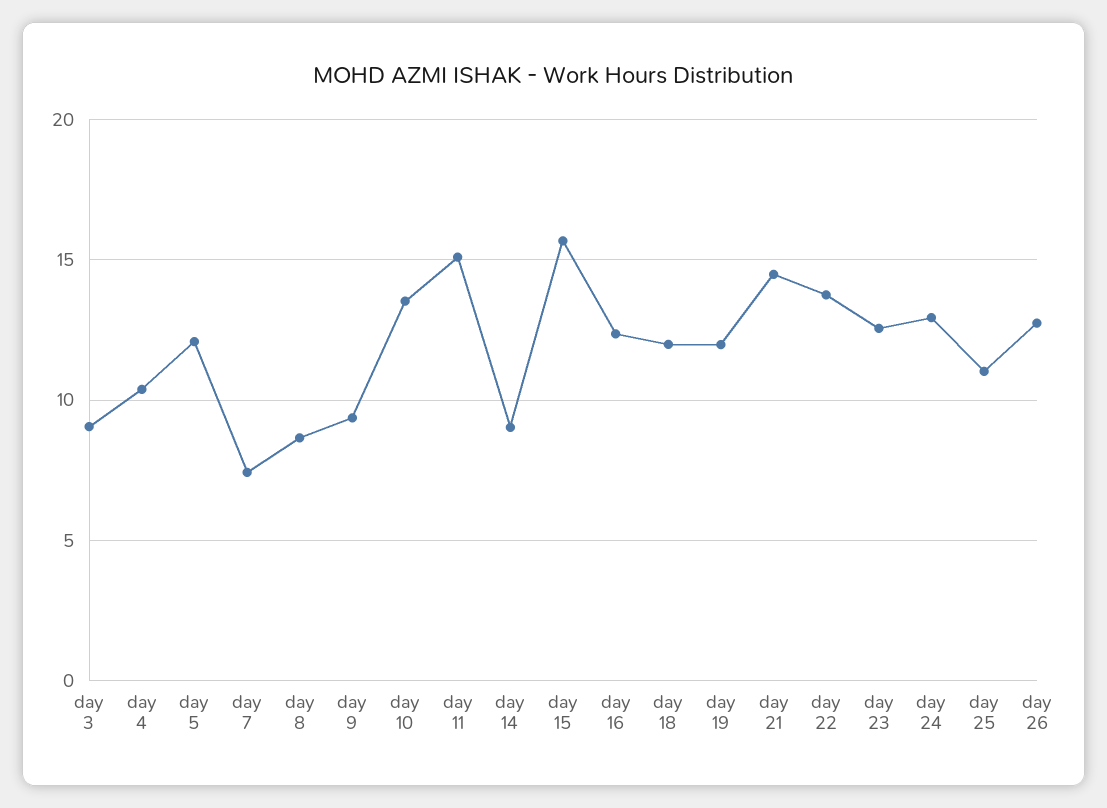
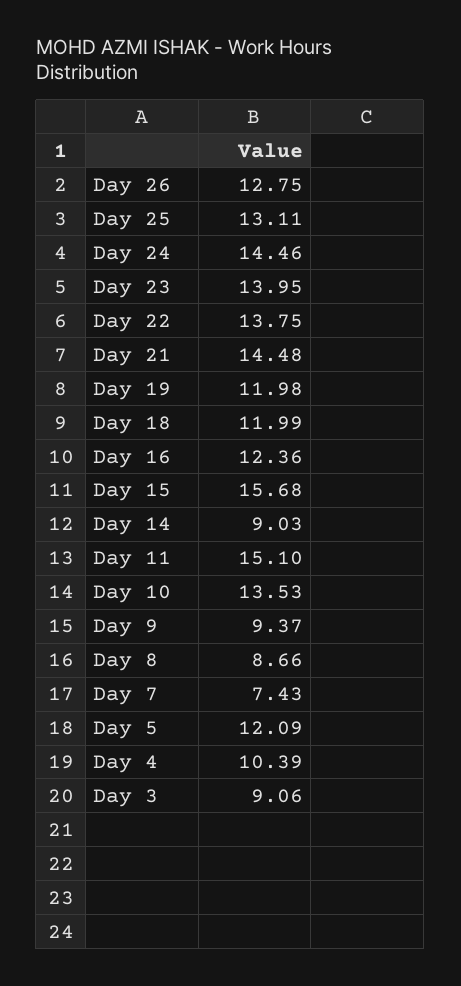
  {
    "day 3": 9.06,
    "day 4": 10.39,
    "day 5": 12.09,
    "day 7": 7.43,
    "day 8": 8.66,
    "day 9": 9.37,
    "day 10": 13.53,
    "day 11": 15.1,
    "day 14": 9.03,
    "day 15": 15.68,
    "day 16": 12.36,
    "day 18": 11.99,
    "day 19": 11.98,
    "day 21": 14.48,
    "day 22": 13.75,
-   "day 23": 12.5,
+   "day 23": 13.95,
-   "day 24": 13,
+   "day 24": 14.46,
-   "day 25": 11,
+   "day 25": 13.11,
    "day 26": 12.75
  }

